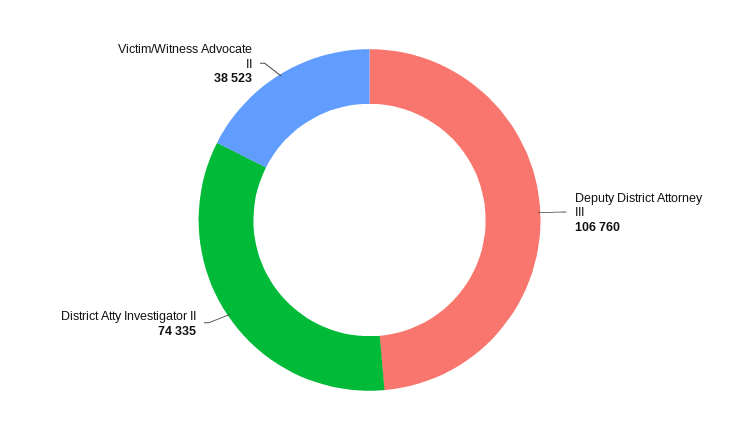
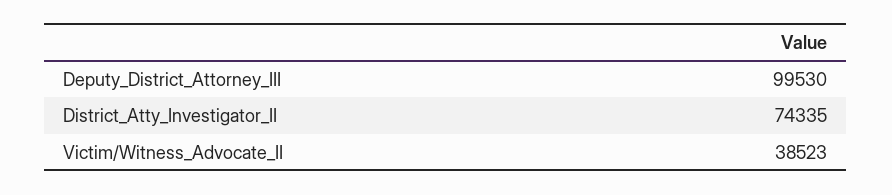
  {
-   "Deputy District Attorney III": 106760,
+   "Deputy District Attorney III": 99530,
    "District Atty Investigator II": 74335,
    "Victim/Witness Advocate II": 38523
  }

